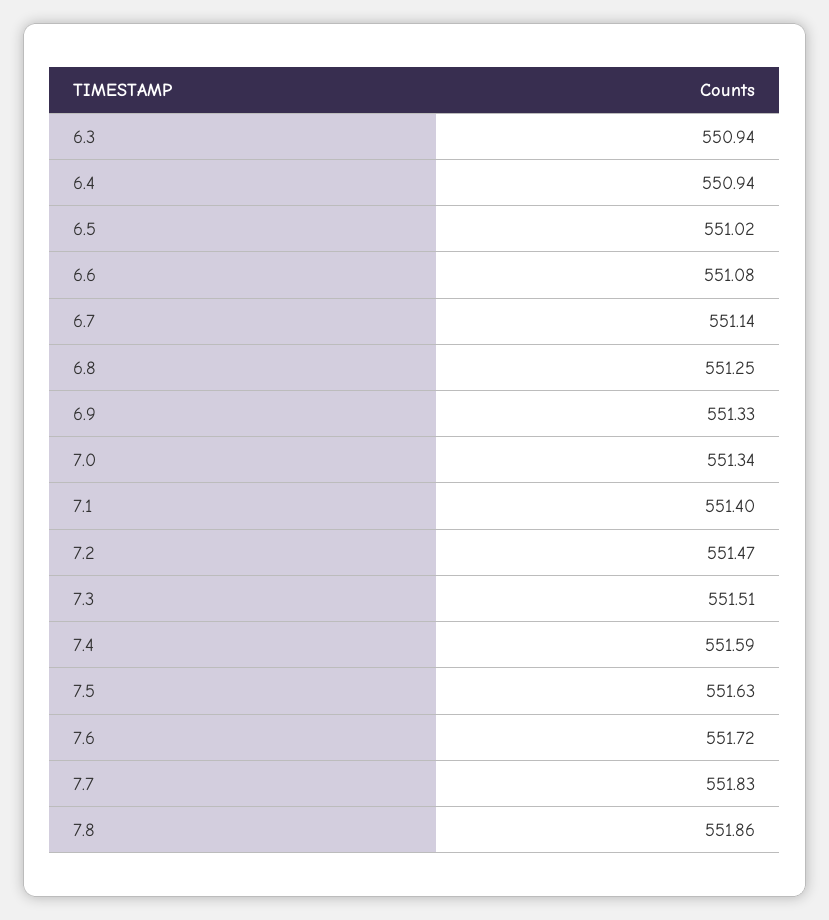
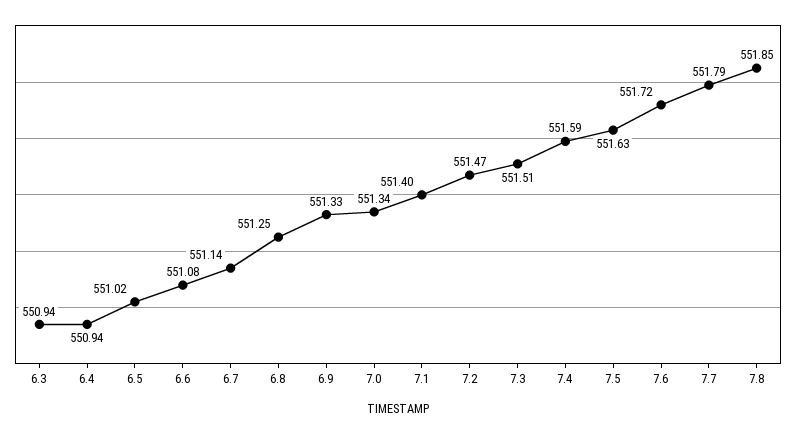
  {
    "6.3": 550.94,
    "6.4": 550.94,
    "6.5": 551.02,
    "6.6": 551.08,
    "6.7": 551.14,
    "6.8": 551.25,
    "6.9": 551.33,
    "7.0": 551.34,
    "7.1": 551.4,
    "7.2": 551.47,
    "7.3": 551.51,
    "7.4": 551.59,
    "7.5": 551.63,
    "7.6": 551.72,
-   "7.7": 551.83,
+   "7.7": 551.79,
-   "7.8": 551.86
+   "7.8": 551.85
  }

